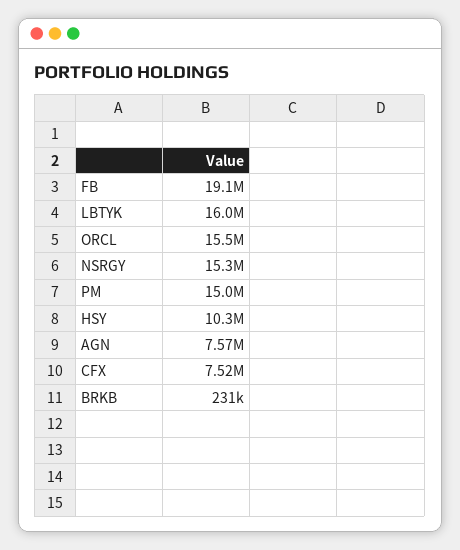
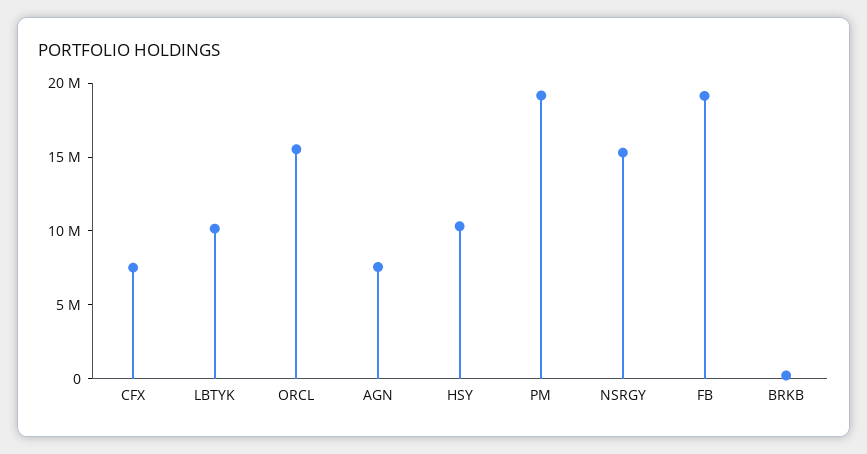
  {
    "FB": 19100000,
-   "LBTYK": 16000000,
+   "LBTYK": 10000000,
    "ORCL": 15500000,
    "NSRGY": 15300000,
-   "PM": 15000000,
+   "PM": 19000000,
    "HSY": 10300000,
    "AGN": 7570000,
    "CFX": 7520000,
    "BRKB": 231000
  }

